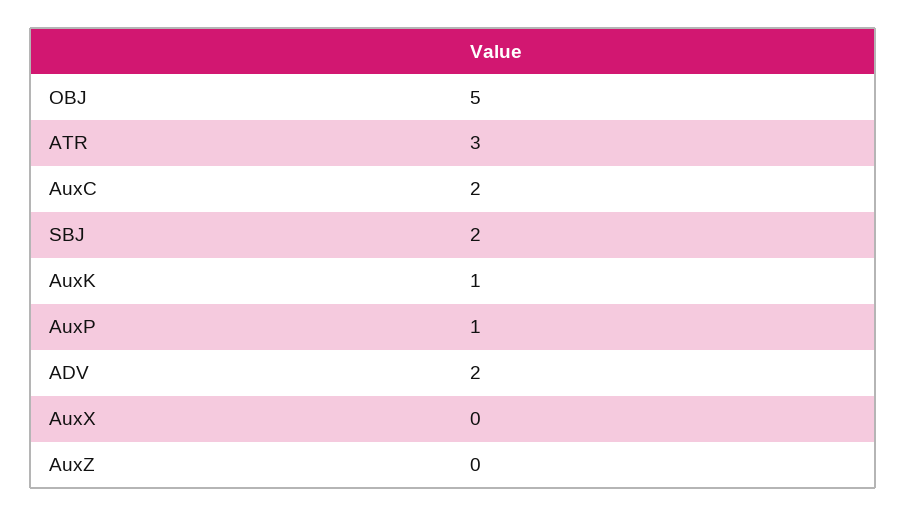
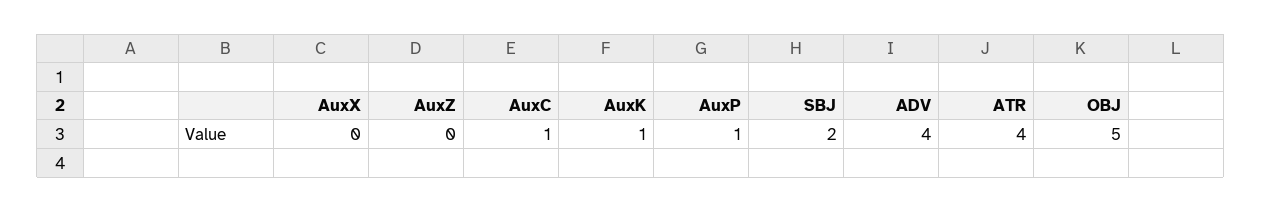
  {
    "OBJ": 5,
-   "ATR": 3,
+   "ATR": 4,
-   "AuxC": 2,
+   "AuxC": 1,
    "SBJ": 2,
    "AuxK": 1,
    "AuxP": 1,
-   "ADV": 2,
+   "ADV": 4,
    "AuxX": 0,
    "AuxZ": 0
  }

